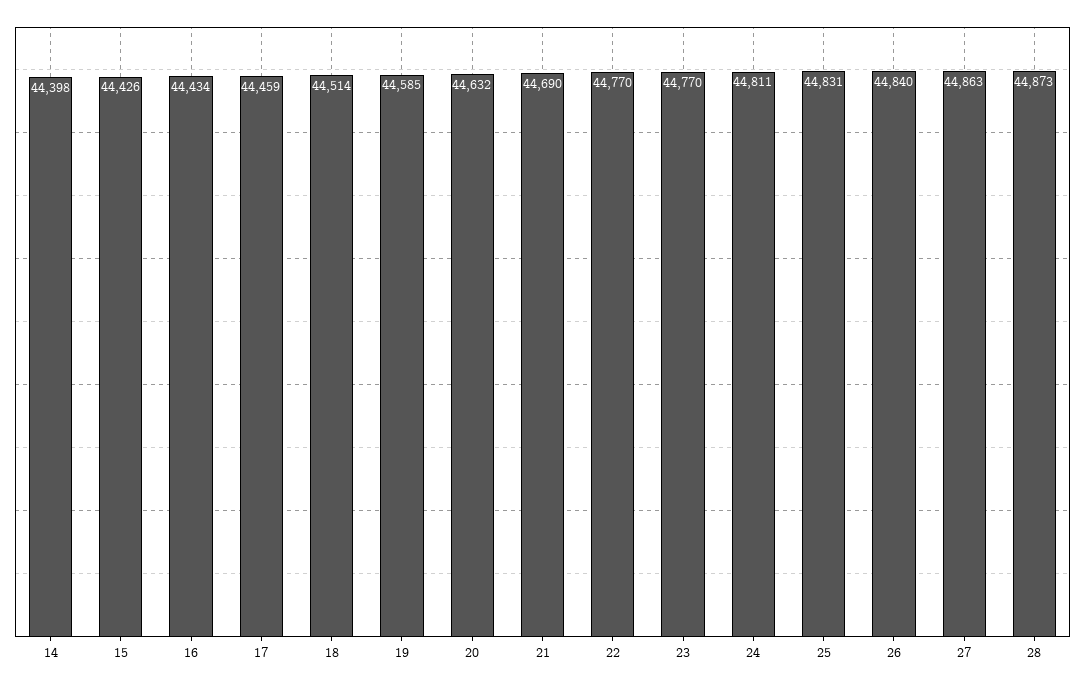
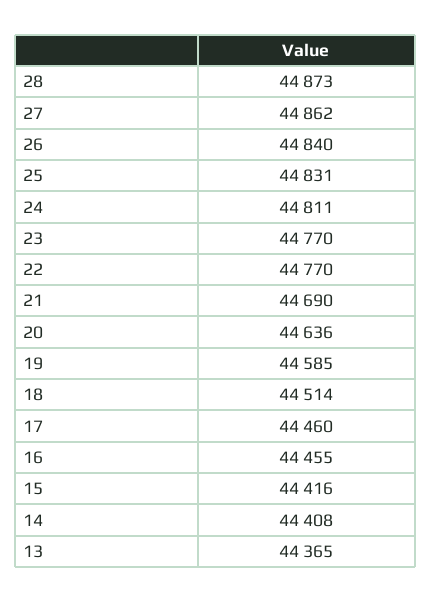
  {
-   "14": 44398,
+   "14": 44408,
-   "15": 44426,
+   "15": 44416,
-   "16": 44434,
+   "16": 44455,
-   "17": 44459,
+   "17": 44460,
    "18": 44514,
    "19": 44585,
-   "20": 44632,
+   "20": 44636,
    "21": 44690,
    "22": 44770,
    "23": 44770,
    "24": 44811,
    "25": 44831,
    "26": 44840,
-   "27": 44863,
+   "27": 44862,
-   "28": 44873
+   "28": 44873,
+   "13": 44365
  }

